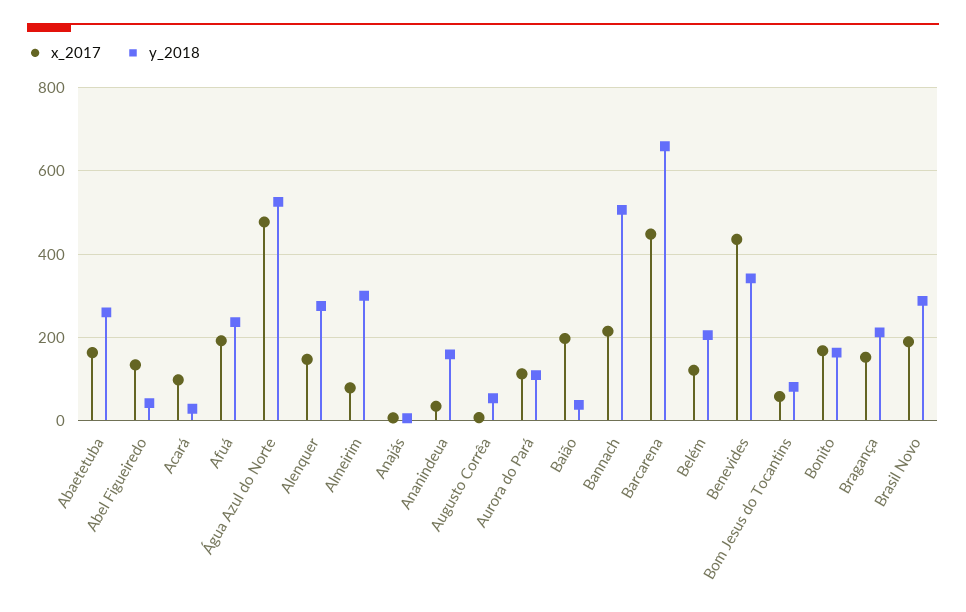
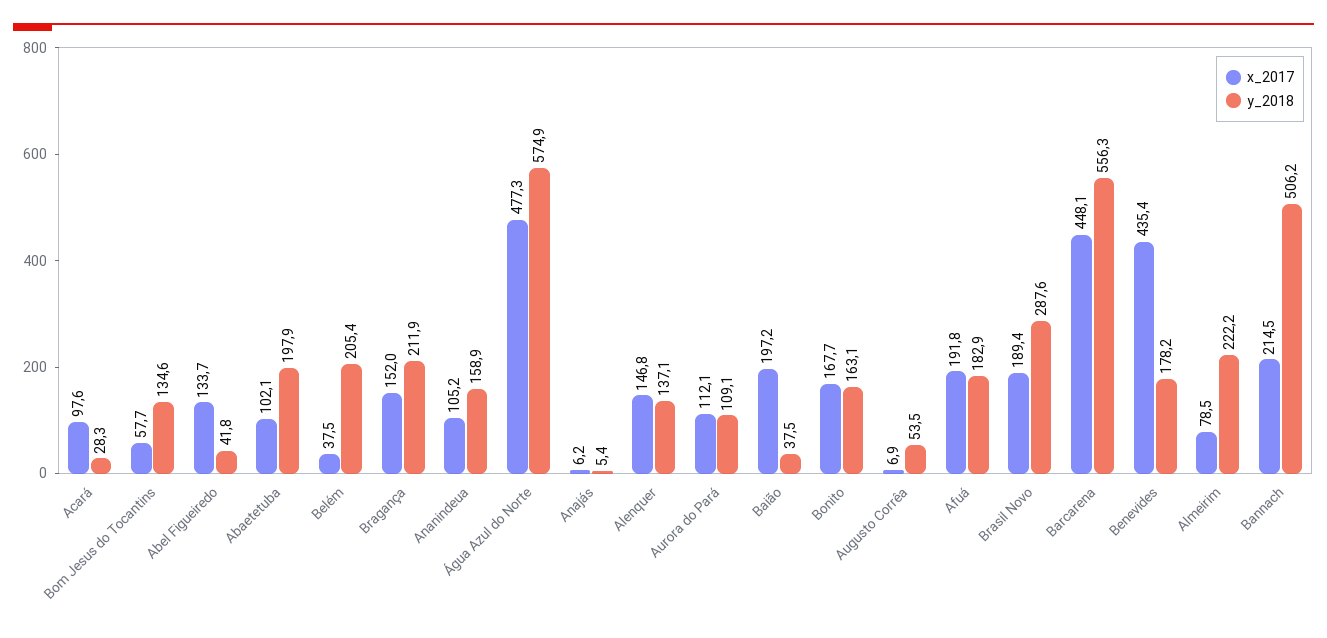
  {
    "x_2017": {
-     "Abaetetuba": 160,
+     "Abaetetuba": 102.1,
      "Abel Figueiredo": 133.7,
      "Acará": 97.6,
      "Afuá": 191.8,
      "Água Azul do Norte": 477.3,
      "Alenquer": 146.8,
      "Almeirim": 78.5,
      "Anajás": 6.2,
-     "Ananindeua": 40,
+     "Ananindeua": 105.2,
      "Augusto Corrêa": 6.9,
      "Aurora do Pará": 112.1,
      "Baião": 197.2,
      "Bannach": 214.5,
      "Barcarena": 448.1,
-     "Belém": 120,
+     "Belém": 37.5,
      "Benevides": 435.4,
      "Bom Jesus do Tocantins": 57.7,
      "Bonito": 167.7,
      "Bragança": 152,
      "Brasil Novo": 189.4
    },
    "y_2018": {
-     "Abaetetuba": 260,
+     "Abaetetuba": 197.9,
      "Abel Figueiredo": 41.8,
      "Acará": 28.3,
-     "Afuá": 240,
+     "Afuá": 182.9,
-     "Água Azul do Norte": 520,
+     "Água Azul do Norte": 574.9,
-     "Alenquer": 280,
+     "Alenquer": 137.1,
-     "Almeirim": 300,
+     "Almeirim": 222.2,
      "Anajás": 5.4,
      "Ananindeua": 158.9,
      "Augusto Corrêa": 53.5,
      "Aurora do Pará": 109.1,
      "Baião": 37.5,
      "Bannach": 506.2,
-     "Barcarena": 660,
+     "Barcarena": 556.3,
      "Belém": 205.4,
-     "Benevides": 340,
+     "Benevides": 178.2,
-     "Bom Jesus do Tocantins": 80,
+     "Bom Jesus do Tocantins": 134.6,
      "Bonito": 163.1,
      "Bragança": 211.9,
      "Brasil Novo": 287.6
    }
  }

